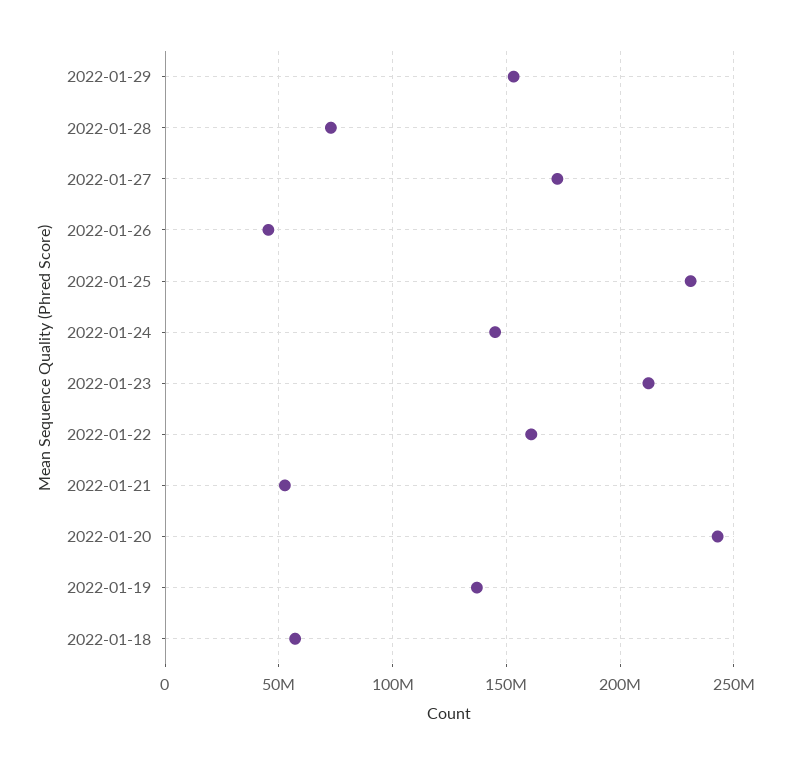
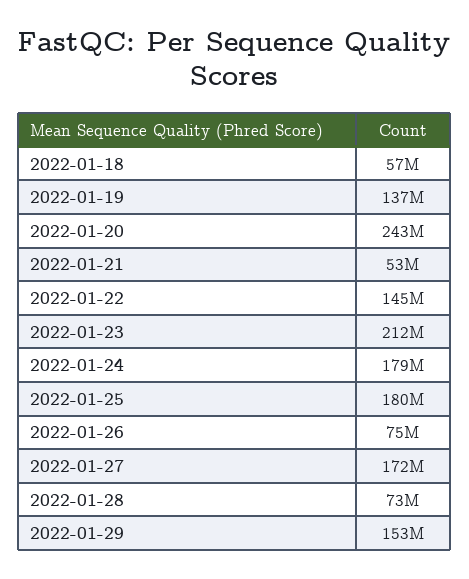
  {
    "2022-01-29": 153000000,
    "2022-01-28": 73000000,
    "2022-01-27": 172000000,
-   "2022-01-26": 45000000,
+   "2022-01-26": 75000000,
-   "2022-01-25": 230000000,
+   "2022-01-25": 180000000,
-   "2022-01-24": 145000000,
+   "2022-01-24": 179000000,
    "2022-01-23": 212000000,
-   "2022-01-22": 160000000,
+   "2022-01-22": 145000000,
    "2022-01-21": 53000000,
    "2022-01-20": 243000000,
    "2022-01-19": 137000000,
    "2022-01-18": 57000000
  }

